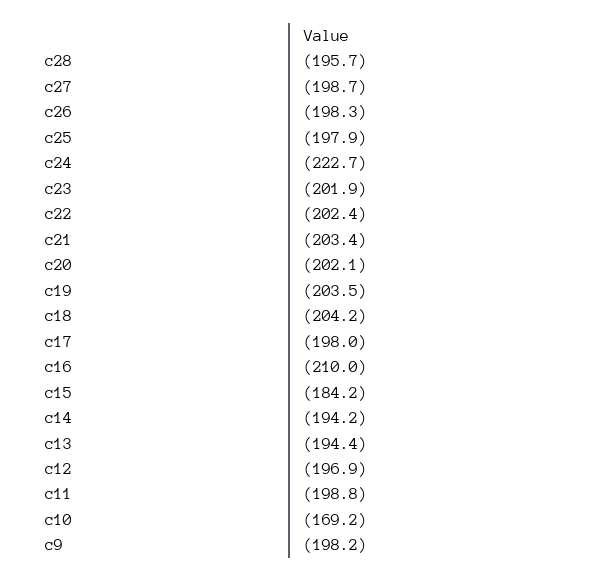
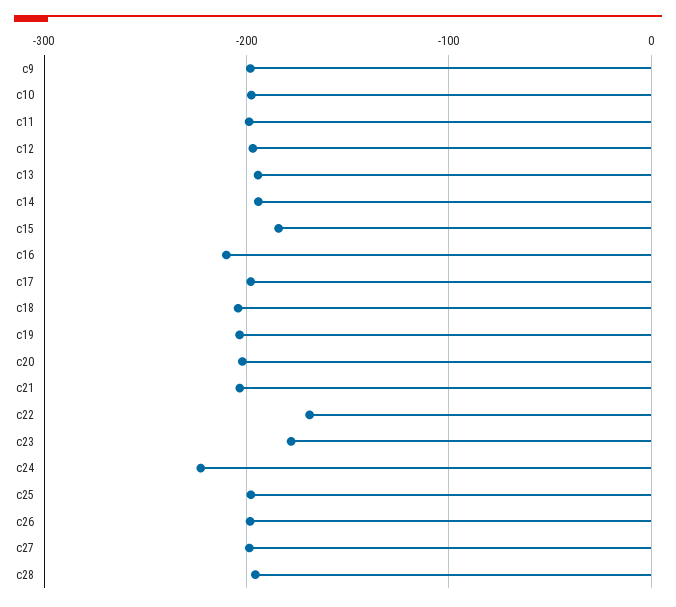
  {
    "c28": -195.7,
    "c27": -198.7,
    "c26": -198.3,
    "c25": -197.9,
    "c24": -222.7,
-   "c23": -201.9,
+   "c23": -180,
-   "c22": -202.4,
+   "c22": -170,
    "c21": -203.4,
    "c20": -202.1,
    "c19": -203.5,
    "c18": -204.2,
    "c17": -198,
    "c16": -210,
    "c15": -184.2,
    "c14": -194.2,
    "c13": -194.4,
    "c12": -196.9,
    "c11": -198.8,
-   "c10": -169.2,
+   "c10": -200,
    "c9": -198.2
  }

